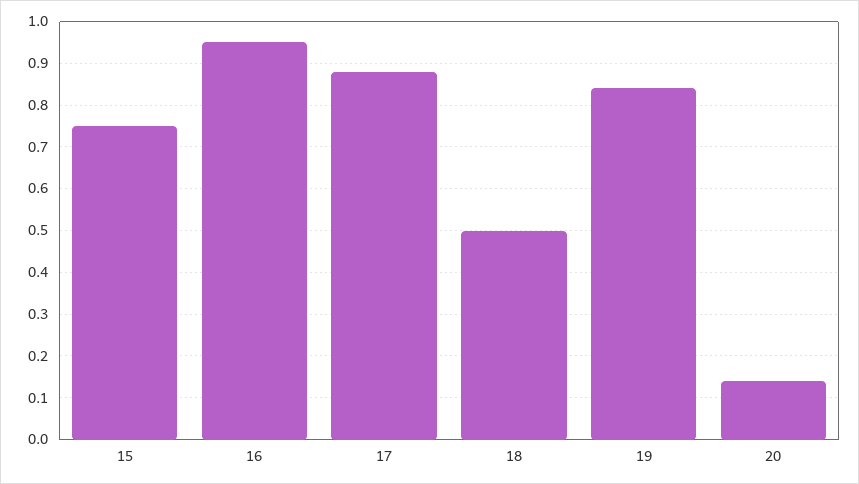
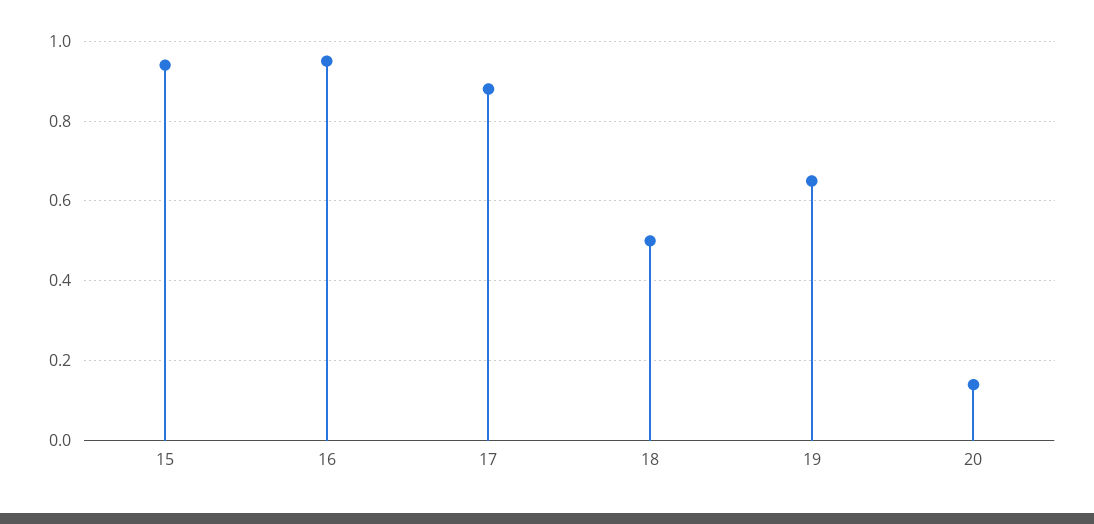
  {
-   "15": 0.75,
+   "15": 0.95,
    "16": 0.95,
    "17": 0.9,
    "18": 0.5,
-   "19": 0.85,
+   "19": 0.65,
    "20": 0.15
  }

